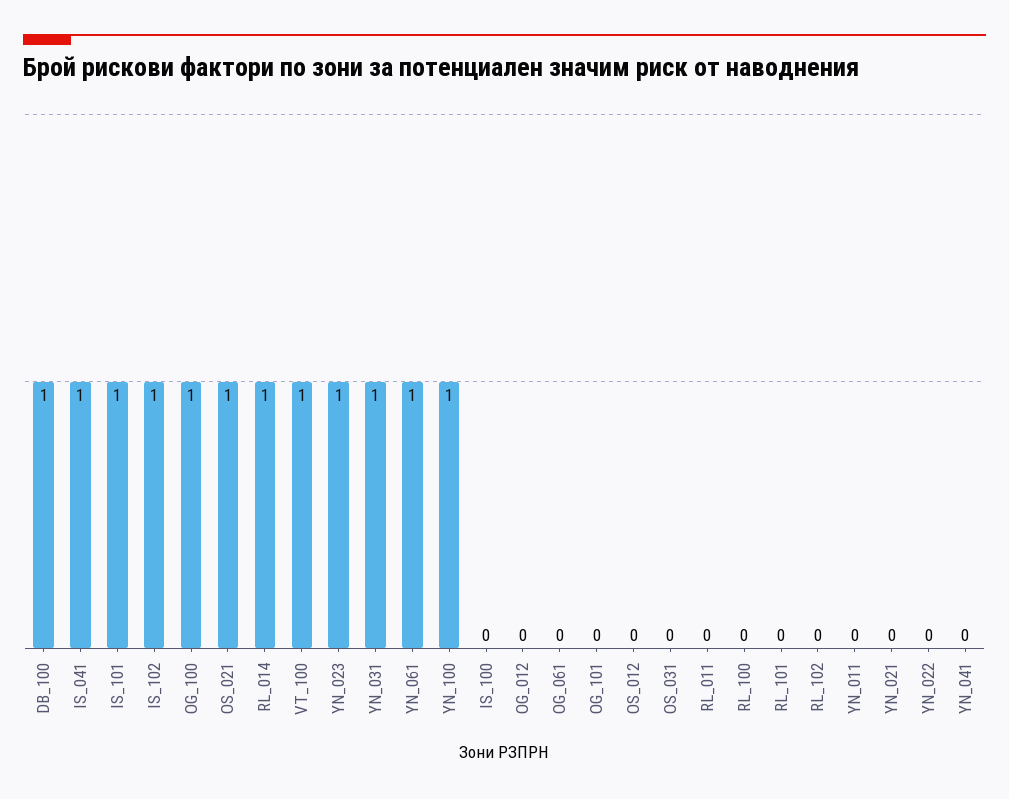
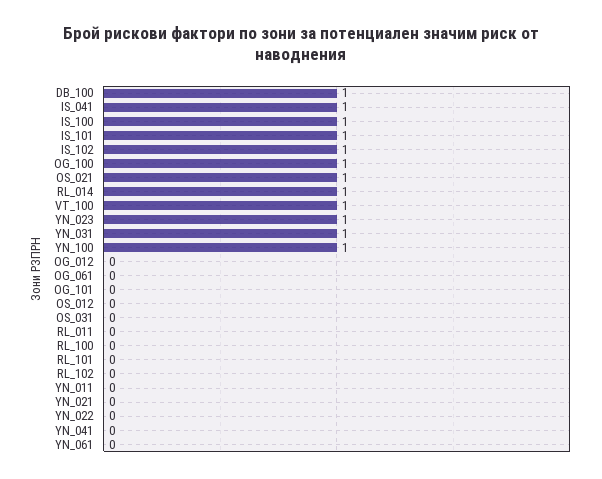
  {
    "DB_100": 1,
    "IS_041": 1,
    "IS_101": 1,
    "IS_102": 1,
    "OG_100": 1,
    "OS_021": 1,
    "RL_014": 1,
    "VT_100": 1,
    "YN_023": 1,
    "YN_031": 1,
-   "YN_061": 1,
+   "YN_061": 0,
    "YN_100": 1,
-   "IS_100": 0,
+   "IS_100": 1,
    "OG_012": 0,
    "OG_061": 0,
    "OG_101": 0,
    "OS_012": 0,
    "OS_031": 0,
    "RL_011": 0,
    "RL_100": 0,
    "RL_101": 0,
    "RL_102": 0,
    "YN_011": 0,
    "YN_021": 0,
    "YN_022": 0,
    "YN_041": 0
  }

